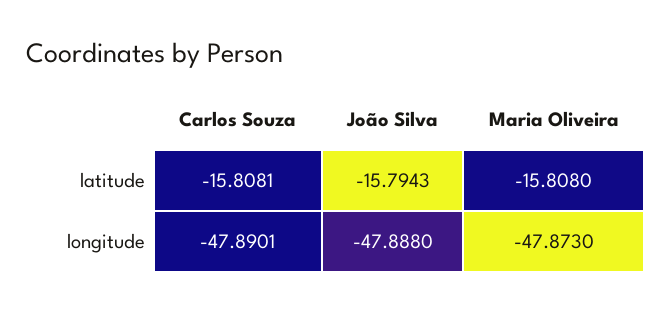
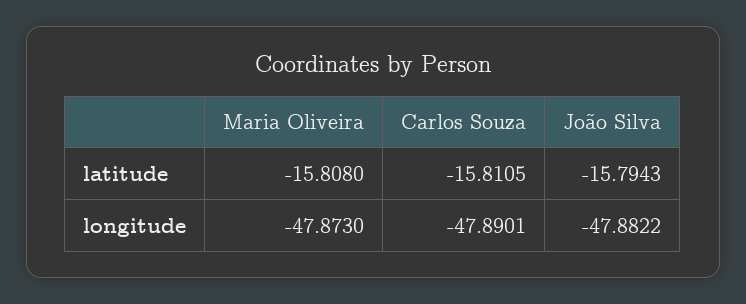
  {
    "Carlos Souza": {
-     "latitude": -15.8081,
+     "latitude": -15.8105,
      "longitude": -47.8901
    },
    "João Silva": {
      "latitude": -15.7943,
-     "longitude": -47.888
+     "longitude": -47.8822
    },
    "Maria Oliveira": {
      "latitude": -15.808,
      "longitude": -47.873
    }
  }

